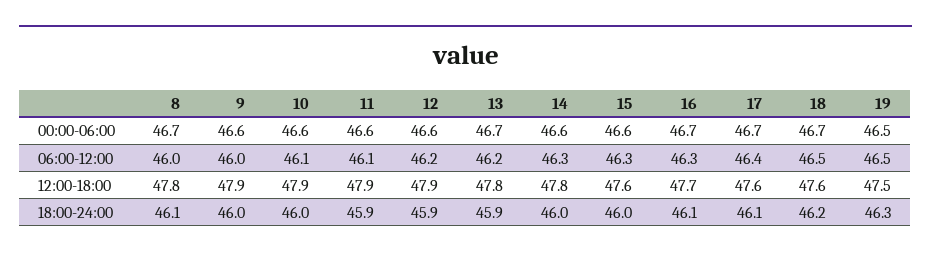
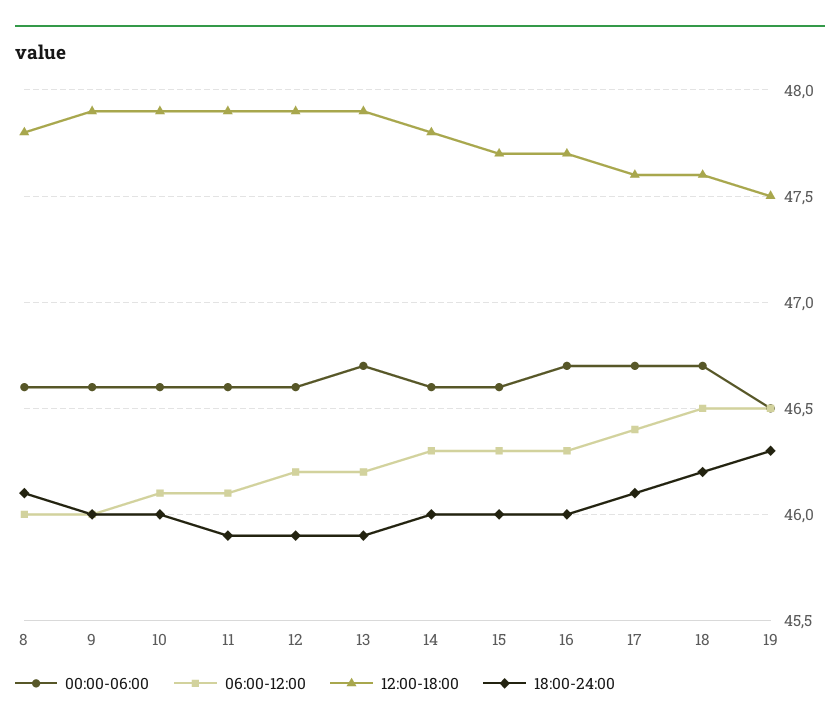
  {
    "00:00-06:00": {
-     "8": 46.7,
+     "8": 46.6,
      "9": 46.6,
      "10": 46.6,
      "11": 46.6,
      "12": 46.6,
      "13": 46.7,
      "14": 46.6,
      "15": 46.6,
      "16": 46.7,
      "17": 46.7,
      "18": 46.7,
      "19": 46.5
    },
    "06:00-12:00": {
      "8": 46,
      "9": 46,
      "10": 46.1,
      "11": 46.1,
      "12": 46.2,
      "13": 46.2,
      "14": 46.3,
      "15": 46.3,
      "16": 46.3,
      "17": 46.4,
      "18": 46.5,
      "19": 46.5
    },
    "12:00-18:00": {
      "8": 47.8,
      "9": 47.9,
      "10": 47.9,
      "11": 47.9,
      "12": 47.9,
-     "13": 47.8,
+     "13": 47.9,
      "14": 47.8,
-     "15": 47.6,
+     "15": 47.7,
      "16": 47.7,
      "17": 47.6,
      "18": 47.6,
      "19": 47.5
    },
    "18:00-24:00": {
      "8": 46.1,
      "9": 46,
      "10": 46,
      "11": 45.9,
      "12": 45.9,
      "13": 45.9,
      "14": 46,
      "15": 46,
-     "16": 46.1,
+     "16": 46,
      "17": 46.1,
      "18": 46.2,
      "19": 46.3
    }
  }

